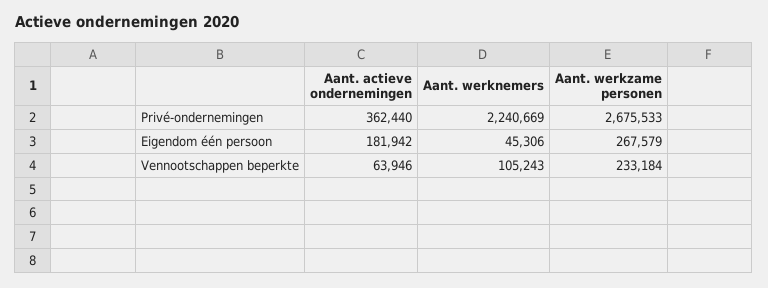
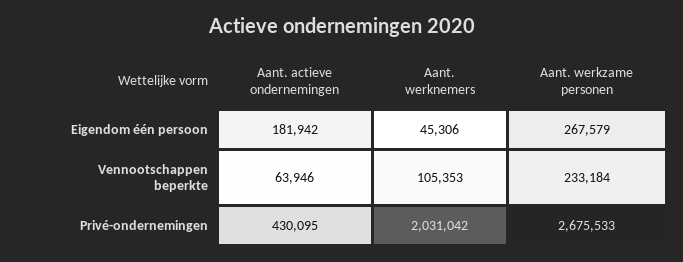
  {
    "Aant. actieve ondernemingen": {
-     "Privé-ondernemingen": 362440,
+     "Privé-ondernemingen": 430095,
      "Eigendom één persoon": 181942,
      "Vennootschappen beperkte": 63946
    },
    "Aant. werknemers": {
-     "Privé-ondernemingen": 2240669,
+     "Privé-ondernemingen": 2031042,
      "Eigendom één persoon": 45306,
-     "Vennootschappen beperkte": 105243
+     "Vennootschappen beperkte": 105353
    },
    "Aant. werkzame personen": {
      "Privé-ondernemingen": 2675533,
      "Eigendom één persoon": 267579,
      "Vennootschappen beperkte": 233184
    }
  }

